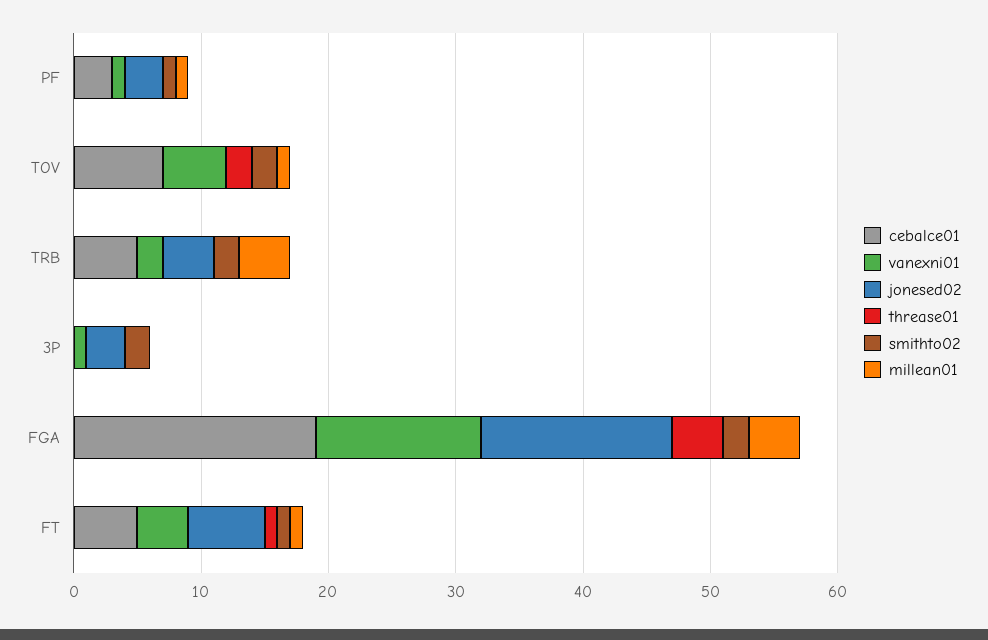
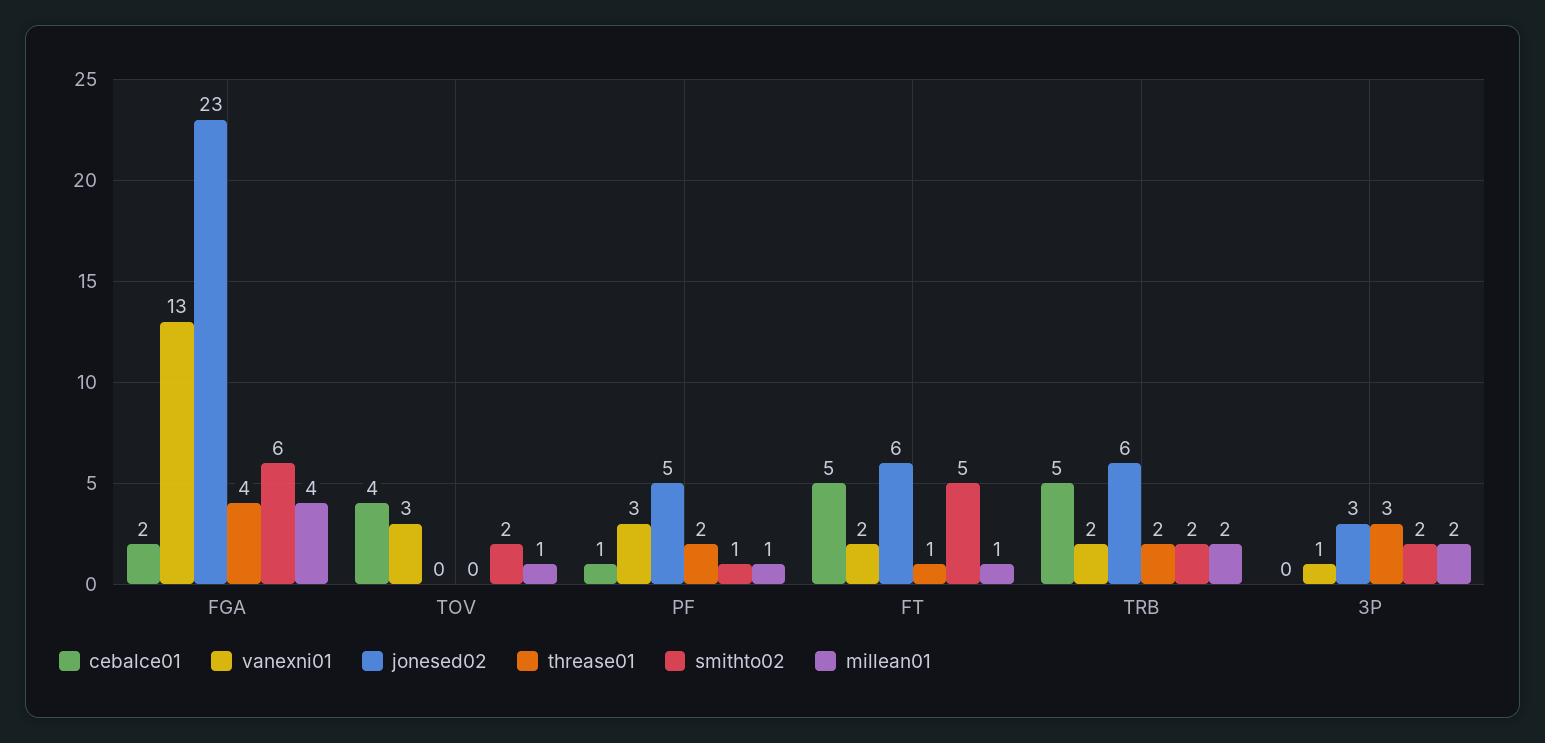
  {
    "cebalce01": {
-     "PF": 3,
+     "PF": 1,
-     "TOV": 7,
+     "TOV": 4,
      "TRB": 5,
      "3P": 0,
-     "FGA": 19,
+     "FGA": 2,
      "FT": 5
    },
    "vanexni01": {
-     "PF": 1,
+     "PF": 3,
-     "TOV": 5,
+     "TOV": 3,
      "TRB": 2,
      "3P": 1,
      "FGA": 13,
-     "FT": 4
+     "FT": 2
    },
    "jonesed02": {
-     "PF": 3,
+     "PF": 5,
      "TOV": 0,
-     "TRB": 4,
+     "TRB": 6,
      "3P": 3,
-     "FGA": 15,
+     "FGA": 23,
      "FT": 6
    },
    "threase01": {
-     "PF": 0,
+     "PF": 2,
-     "TOV": 2,
+     "TOV": 0,
-     "TRB": 0,
+     "TRB": 2,
-     "3P": 0,
+     "3P": 3,
      "FGA": 4,
      "FT": 1
    },
    "smithto02": {
      "PF": 1,
      "TOV": 2,
      "TRB": 2,
      "3P": 2,
-     "FGA": 2,
+     "FGA": 6,
-     "FT": 1
+     "FT": 5
    },
    "millean01": {
      "PF": 1,
      "TOV": 1,
-     "TRB": 4,
+     "TRB": 2,
-     "3P": 0,
+     "3P": 2,
      "FGA": 4,
      "FT": 1
    }
  }

